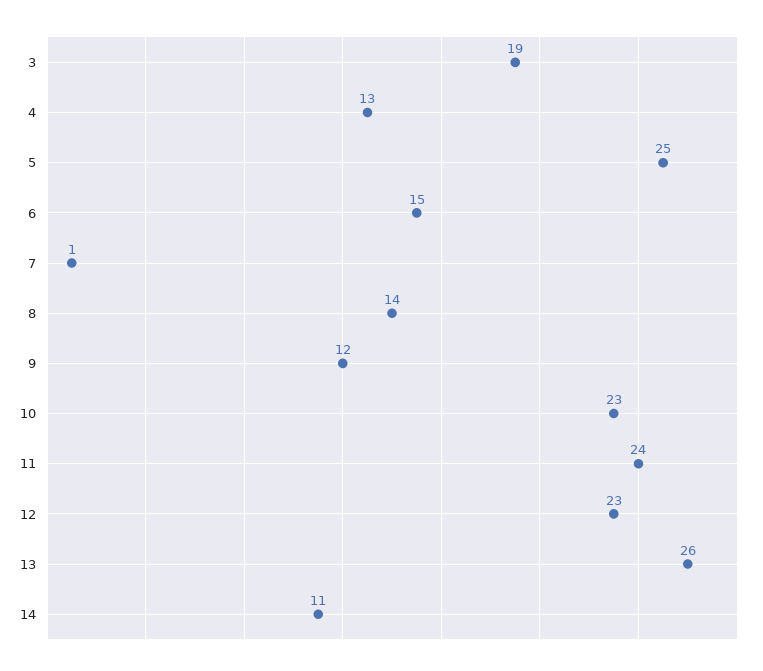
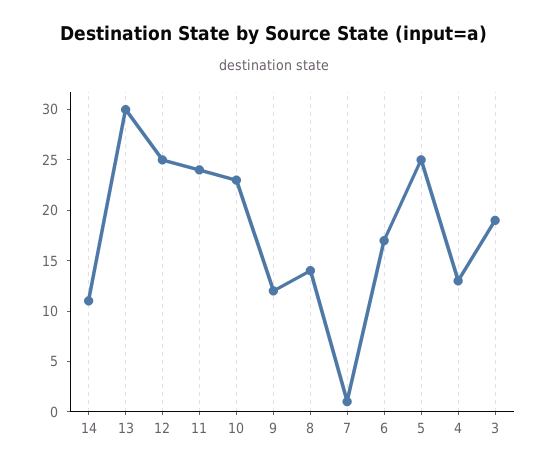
  {
    "3": 19,
    "4": 13,
    "5": 25,
-   "6": 15,
+   "6": 17,
    "7": 1,
    "8": 14,
    "9": 12,
    "10": 23,
    "11": 24,
-   "12": 23,
+   "12": 25,
-   "13": 26,
+   "13": 30,
    "14": 11
  }

